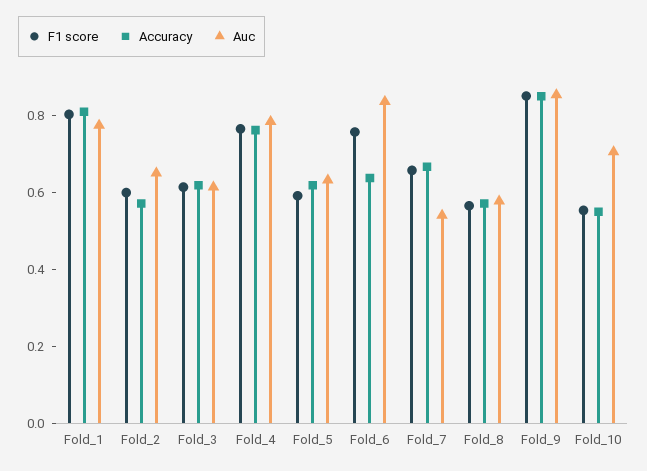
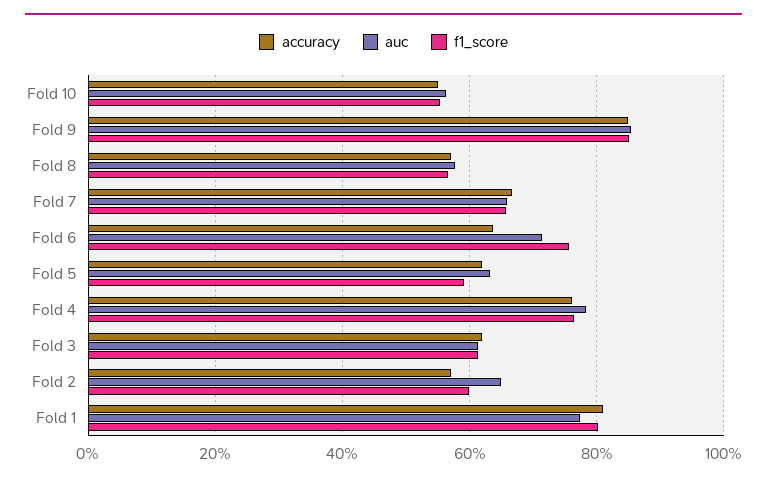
  {
    "F1 score": {
      "Fold_1": 0.8,
      "Fold_2": 0.6,
      "Fold_3": 0.62,
      "Fold_4": 0.76,
      "Fold_5": 0.6,
      "Fold_6": 0.76,
      "Fold_7": 0.66,
      "Fold_8": 0.56,
      "Fold_9": 0.86,
      "Fold_10": 0.56
    },
    "Accuracy": {
      "Fold_1": 0.8,
      "Fold_2": 0.58,
      "Fold_3": 0.62,
      "Fold_4": 0.76,
      "Fold_5": 0.62,
      "Fold_6": 0.64,
      "Fold_7": 0.66,
      "Fold_8": 0.58,
      "Fold_9": 0.86,
      "Fold_10": 0.56
    },
    "Auc": {
      "Fold_1": 0.78,
      "Fold_2": 0.66,
      "Fold_3": 0.62,
      "Fold_4": 0.78,
      "Fold_5": 0.64,
-     "Fold_6": 0.85,
+     "Fold_6": 0.72,
-     "Fold_7": 0.55,
+     "Fold_7": 0.66,
      "Fold_8": 0.58,
      "Fold_9": 0.86,
-     "Fold_10": 0.7
+     "Fold_10": 0.56
    }
  }

